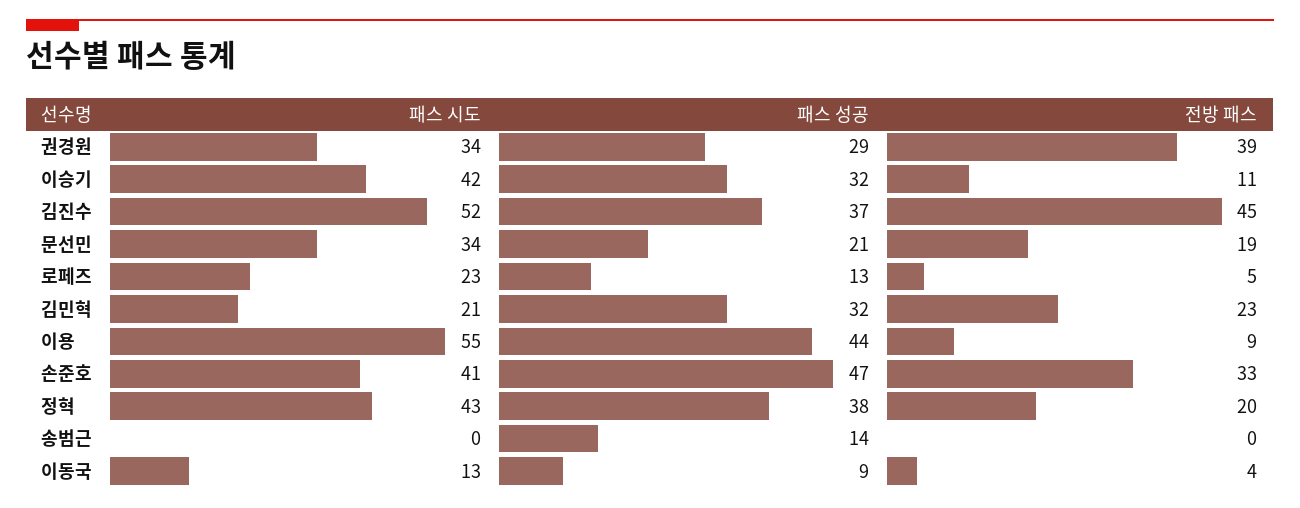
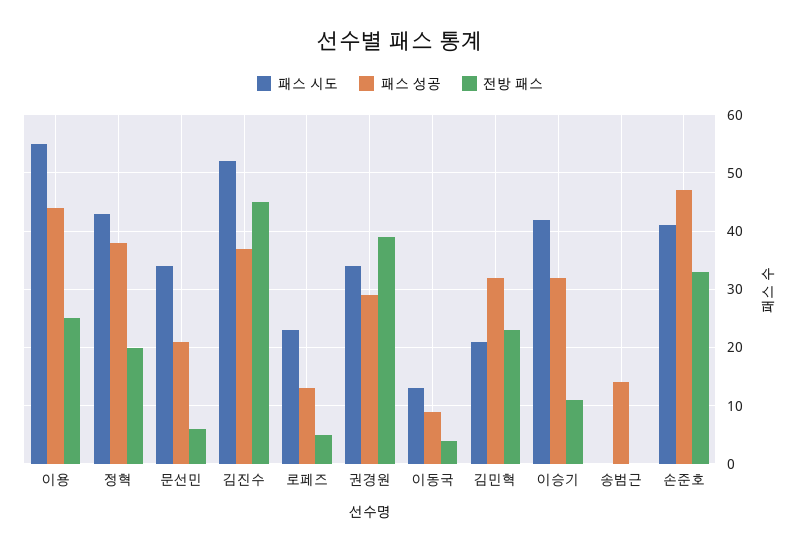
  {
    "패스 시도": {
      "권경원": 34,
      "이승기": 42,
      "김진수": 52,
      "문선민": 34,
      "로페즈": 23,
      "김민혁": 21,
      "이용": 55,
      "손준호": 41,
      "정혁": 43,
      "송범근": 0,
      "이동국": 13
    },
    "패스 성공": {
      "권경원": 29,
      "이승기": 32,
      "김진수": 37,
      "문선민": 21,
      "로페즈": 13,
      "김민혁": 32,
      "이용": 44,
      "손준호": 47,
      "정혁": 38,
      "송범근": 14,
      "이동국": 9
    },
    "전방 패스": {
      "권경원": 39,
      "이승기": 11,
      "김진수": 45,
-     "문선민": 19,
+     "문선민": 5,
      "로페즈": 5,
      "김민혁": 23,
-     "이용": 9,
+     "이용": 25,
      "손준호": 33,
      "정혁": 20,
      "송범근": 0,
      "이동국": 4
    }
  }

